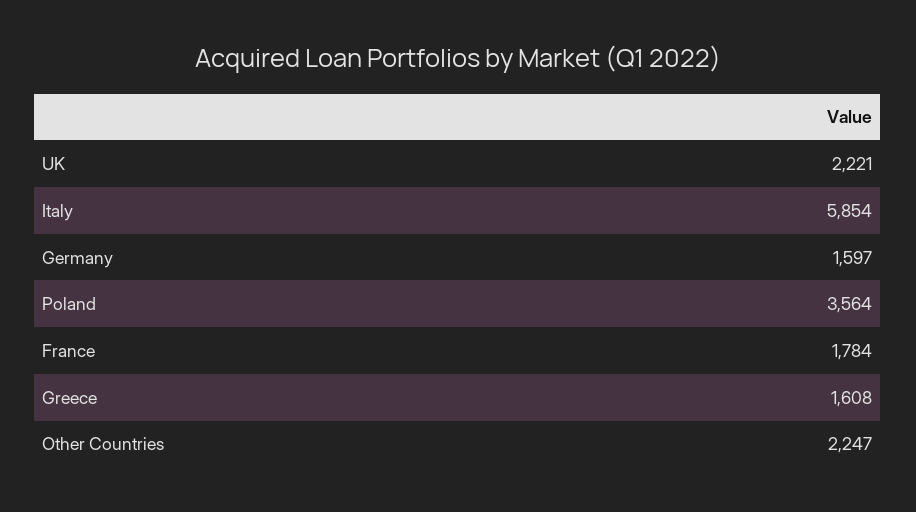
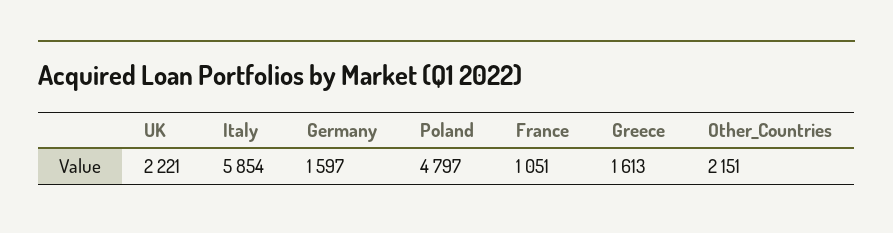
  {
    "UK": 2221,
    "Italy": 5854,
    "Germany": 1597,
-   "Poland": 3564,
+   "Poland": 4797,
-   "France": 1784,
+   "France": 1051,
-   "Greece": 1608,
+   "Greece": 1613,
-   "Other Countries": 2247
+   "Other Countries": 2151
  }

